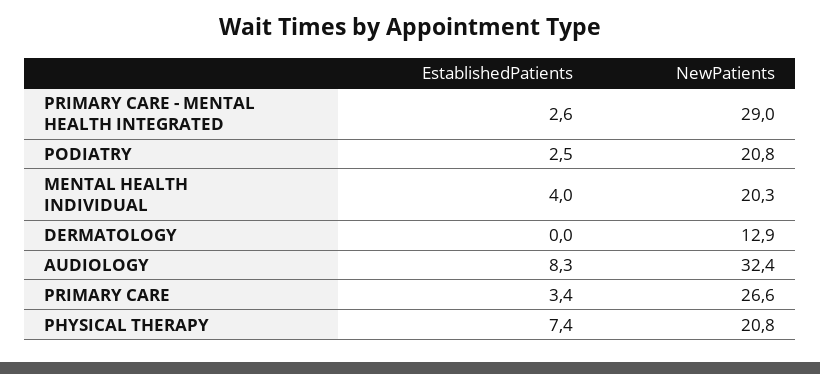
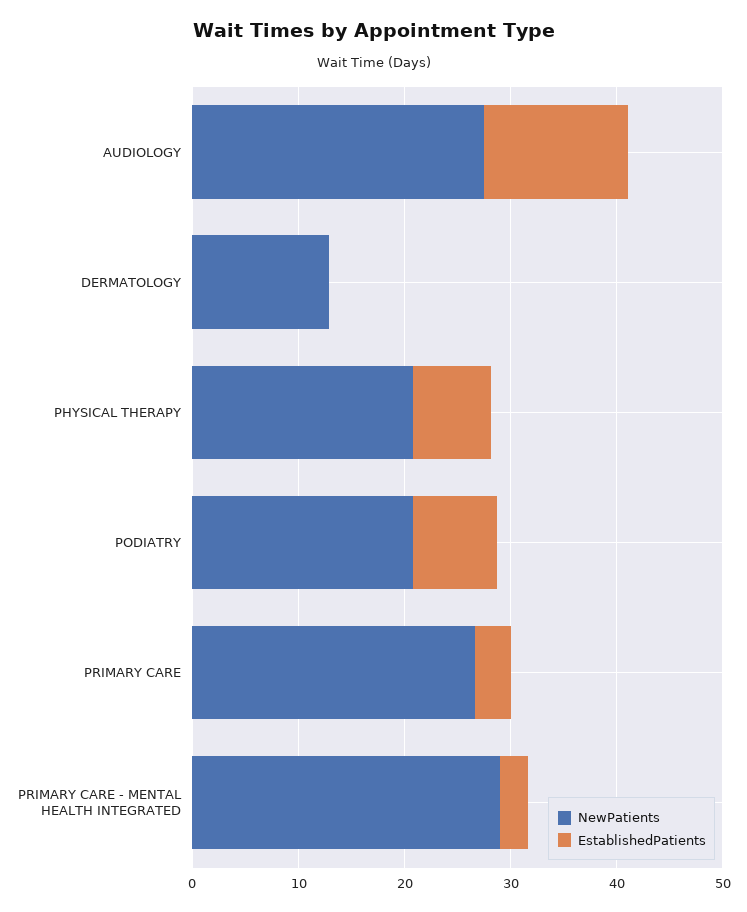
  {
    "EstablishedPatients": {
      "PRIMARY CARE - MENTAL HEALTH INTEGRATED": 2.6,
-     "PODIATRY": 2.5,
+     "PODIATRY": 8,
-     "MENTAL HEALTH INDIVIDUAL": 4,
      "DERMATOLOGY": 0,
-     "AUDIOLOGY": 8.3,
+     "AUDIOLOGY": 14,
      "PRIMARY CARE": 3.4,
      "PHYSICAL THERAPY": 7.4
    },
    "NewPatients": {
      "PRIMARY CARE - MENTAL HEALTH INTEGRATED": 29,
      "PODIATRY": 20.8,
-     "MENTAL HEALTH INDIVIDUAL": 20.3,
      "DERMATOLOGY": 12.9,
-     "AUDIOLOGY": 32.4,
+     "AUDIOLOGY": 28,
      "PRIMARY CARE": 26.6,
      "PHYSICAL THERAPY": 20.8
    }
  }

